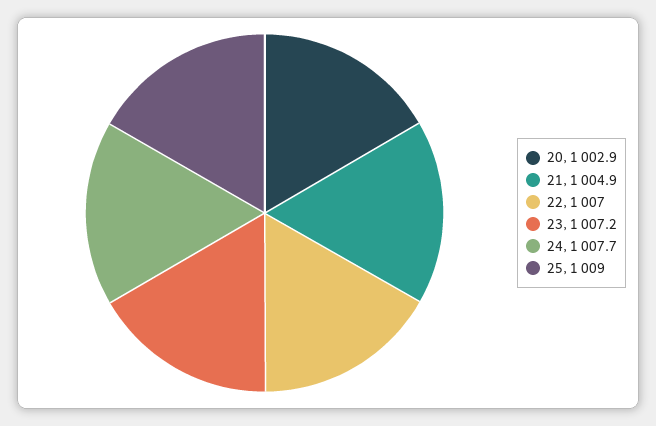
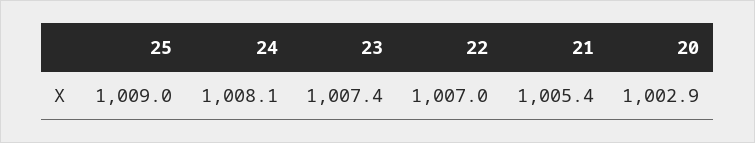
  {
    "20": 1002.9,
-   "21": 1004.9,
+   "21": 1005.4,
    "22": 1007,
-   "23": 1007.2,
+   "23": 1007.4,
-   "24": 1007.7,
+   "24": 1008.1,
    "25": 1009
  }

